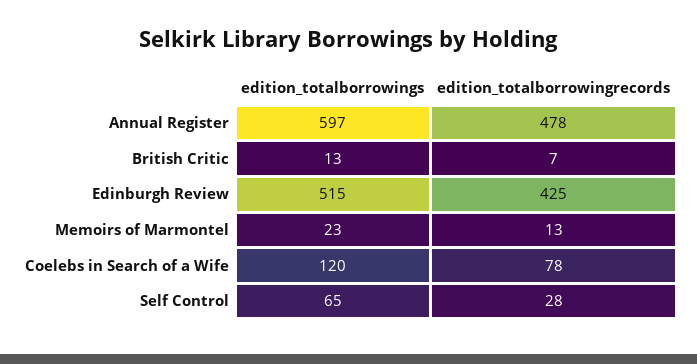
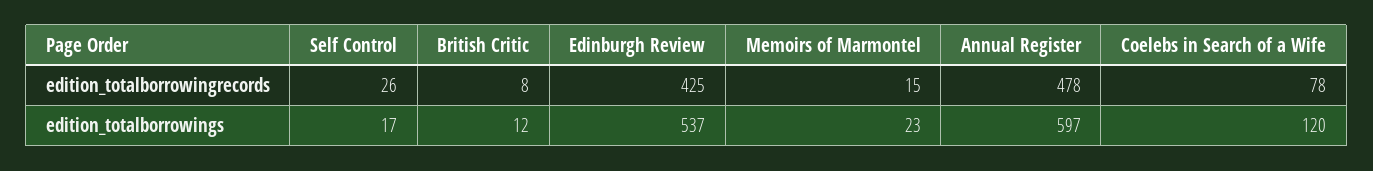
  {
    "edition_totalborrowings": {
      "Annual Register": 597,
-     "British Critic": 13,
+     "British Critic": 12,
-     "Edinburgh Review": 515,
+     "Edinburgh Review": 537,
      "Memoirs of Marmontel": 23,
      "Coelebs in Search of a Wife": 120,
-     "Self Control": 65
+     "Self Control": 17
    },
    "edition_totalborrowingrecords": {
      "Annual Register": 478,
-     "British Critic": 7,
+     "British Critic": 8,
      "Edinburgh Review": 425,
-     "Memoirs of Marmontel": 13,
+     "Memoirs of Marmontel": 15,
      "Coelebs in Search of a Wife": 78,
-     "Self Control": 28
+     "Self Control": 26
    }
  }

